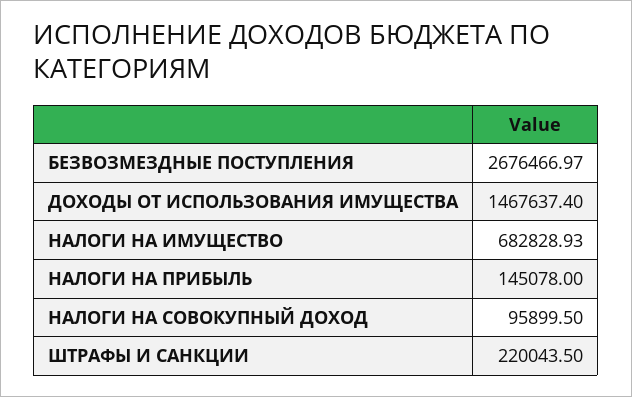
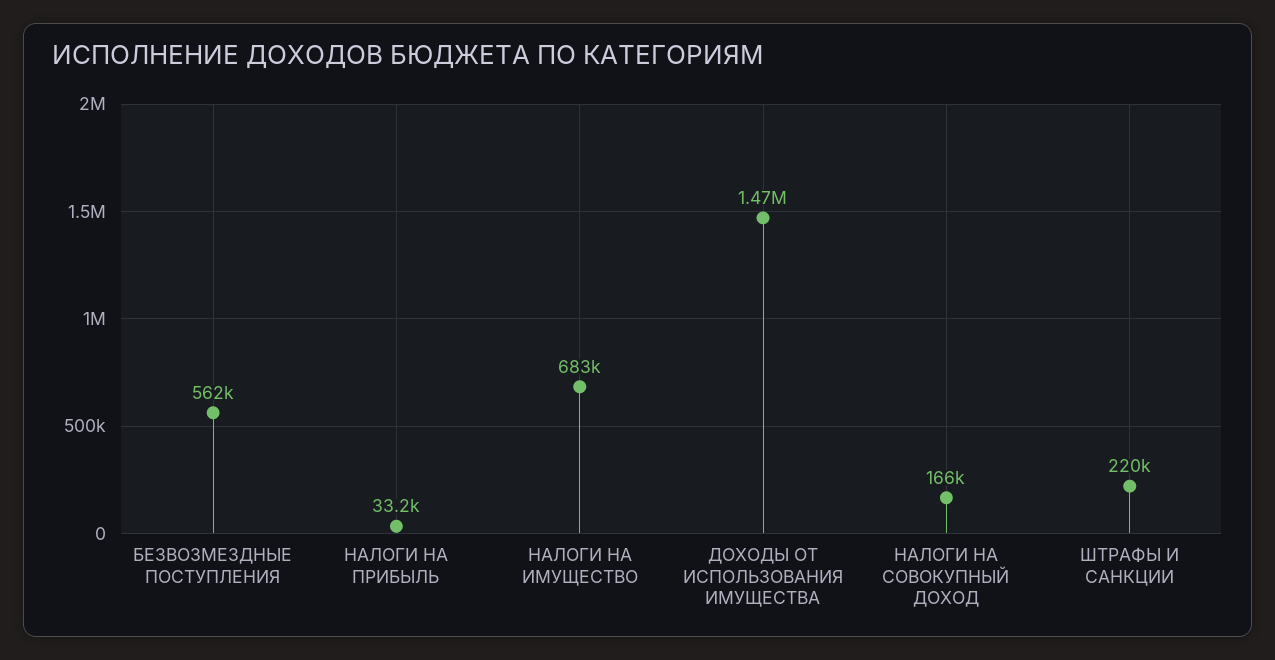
  {
-   "БЕЗВОЗМЕЗДНЫЕ ПОСТУПЛЕНИЯ": 2676466.97,
+   "БЕЗВОЗМЕЗДНЫЕ ПОСТУПЛЕНИЯ": 562000,
    "ДОХОДЫ ОТ ИСПОЛЬЗОВАНИЯ ИМУЩЕСТВА": 1467637.4,
    "НАЛОГИ НА ИМУЩЕСТВО": 682828.93,
-   "НАЛОГИ НА ПРИБЫЛЬ": 145078,
+   "НАЛОГИ НА ПРИБЫЛЬ": 33200,
-   "НАЛОГИ НА СОВОКУПНЫЙ ДОХОД": 95899.5,
+   "НАЛОГИ НА СОВОКУПНЫЙ ДОХОД": 166000,
    "ШТРАФЫ И САНКЦИИ": 220043.5
  }

